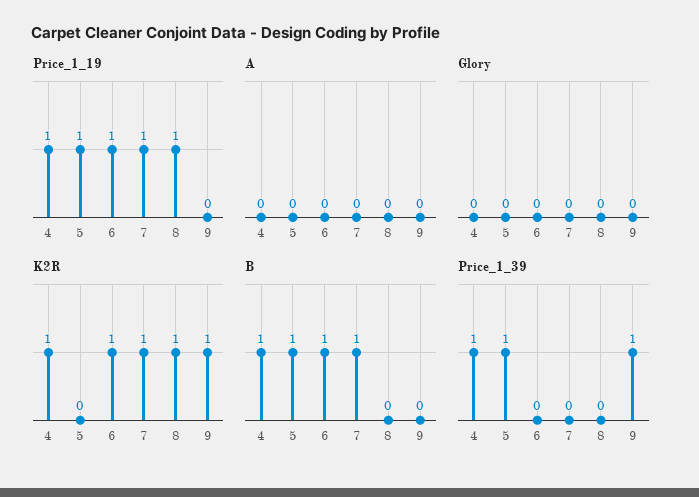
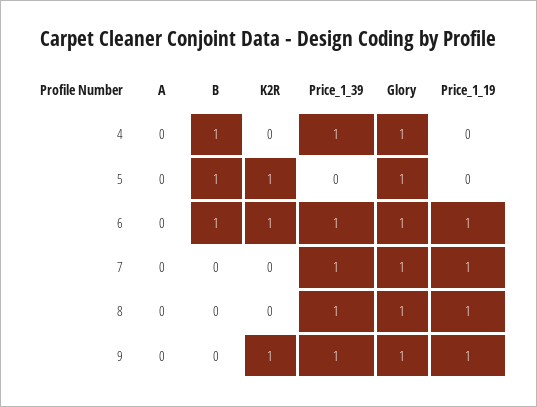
  {
    "Price_1_19": {
-     "4": 1,
+     "4": 0,
-     "5": 1,
+     "5": 0,
      "6": 1,
      "7": 1,
      "8": 1,
-     "9": 0
+     "9": 1
    },
    "A": {
      "4": 0,
      "5": 0,
      "6": 0,
      "7": 0,
      "8": 0,
      "9": 0
    },
    "Glory": {
-     "4": 0,
+     "4": 1,
-     "5": 0,
+     "5": 1,
-     "6": 0,
+     "6": 1,
-     "7": 0,
+     "7": 1,
-     "8": 0,
+     "8": 1,
-     "9": 0
+     "9": 1
    },
    "K2R": {
-     "4": 1,
+     "4": 0,
-     "5": 0,
+     "5": 1,
      "6": 1,
-     "7": 1,
+     "7": 0,
-     "8": 1,
+     "8": 0,
      "9": 1
    },
    "B": {
      "4": 1,
      "5": 1,
      "6": 1,
-     "7": 1,
+     "7": 0,
      "8": 0,
      "9": 0
    },
    "Price_1_39": {
      "4": 1,
-     "5": 1,
+     "5": 0,
-     "6": 0,
+     "6": 1,
-     "7": 0,
+     "7": 1,
-     "8": 0,
+     "8": 1,
      "9": 1
    }
  }

